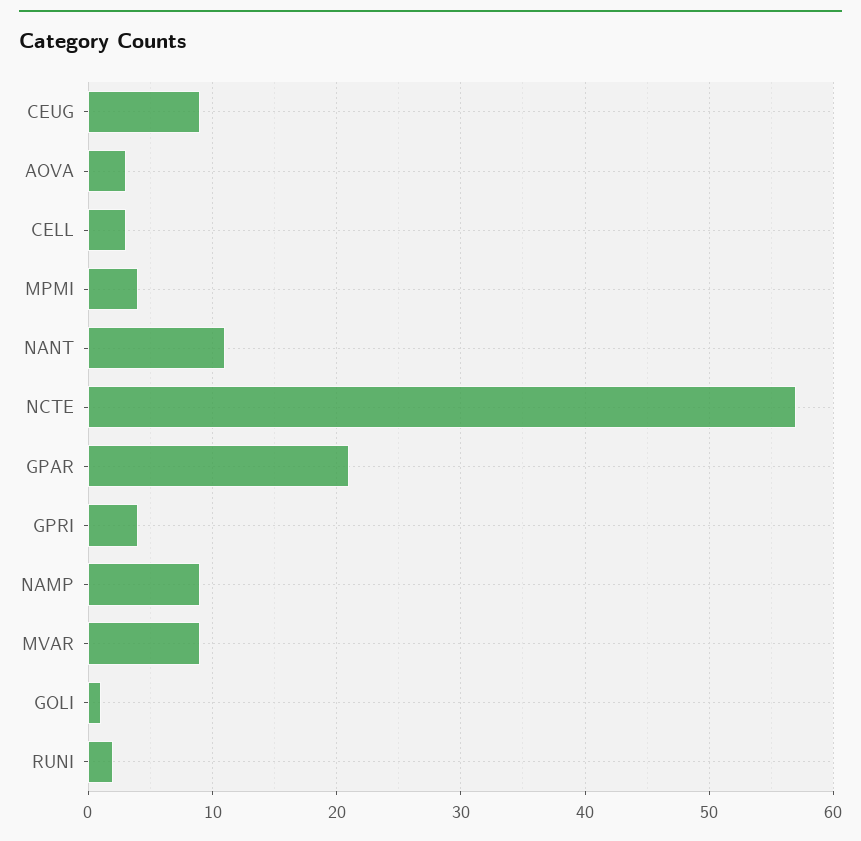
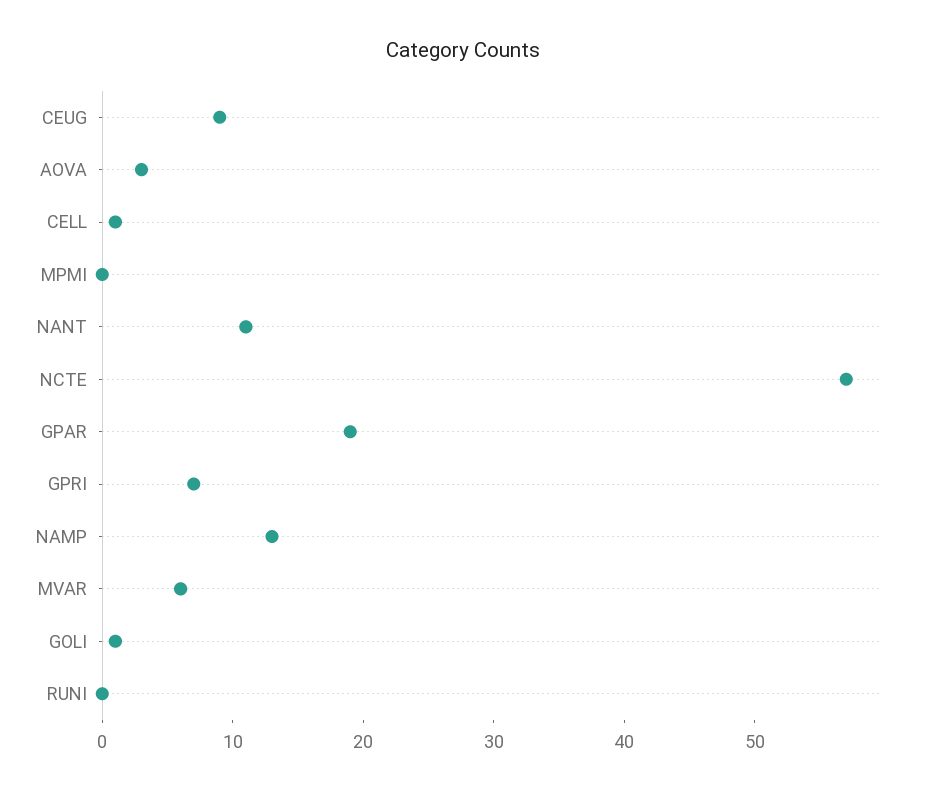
  {
    "CEUG": 9,
    "AOVA": 3,
-   "CELL": 3,
+   "CELL": 1,
-   "MPMI": 4,
+   "MPMI": 0,
    "NANT": 11,
    "NCTE": 57,
-   "GPAR": 21,
+   "GPAR": 19,
-   "GPRI": 4,
+   "GPRI": 7,
-   "NAMP": 9,
+   "NAMP": 13,
-   "MVAR": 9,
+   "MVAR": 6,
    "GOLI": 1,
-   "RUNI": 2
+   "RUNI": 0
  }

